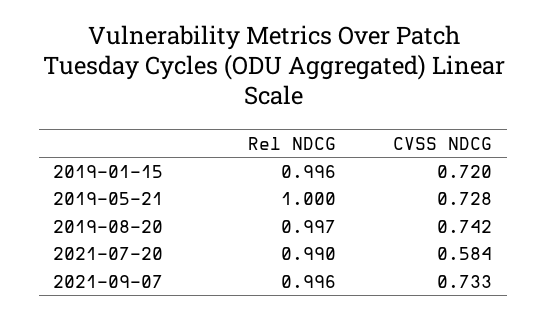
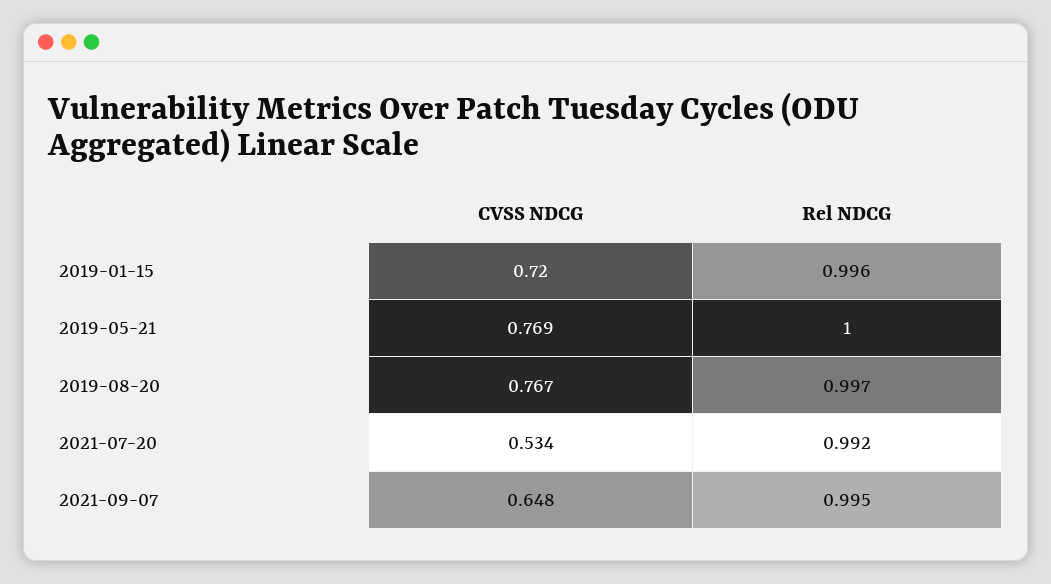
  {
    "Rel NDCG": {
      "2019-01-15": 0.996,
      "2019-05-21": 1,
      "2019-08-20": 0.997,
-     "2021-07-20": 0.99,
+     "2021-07-20": 0.992,
-     "2021-09-07": 0.996
+     "2021-09-07": 0.995
    },
    "CVSS NDCG": {
      "2019-01-15": 0.72,
-     "2019-05-21": 0.728,
+     "2019-05-21": 0.769,
-     "2019-08-20": 0.742,
+     "2019-08-20": 0.767,
-     "2021-07-20": 0.584,
+     "2021-07-20": 0.534,
-     "2021-09-07": 0.733
+     "2021-09-07": 0.648
    }
  }

